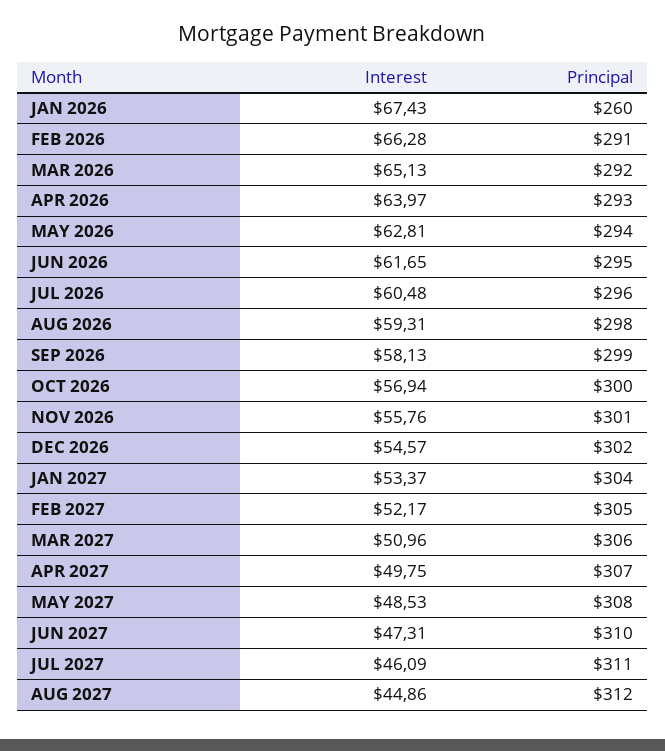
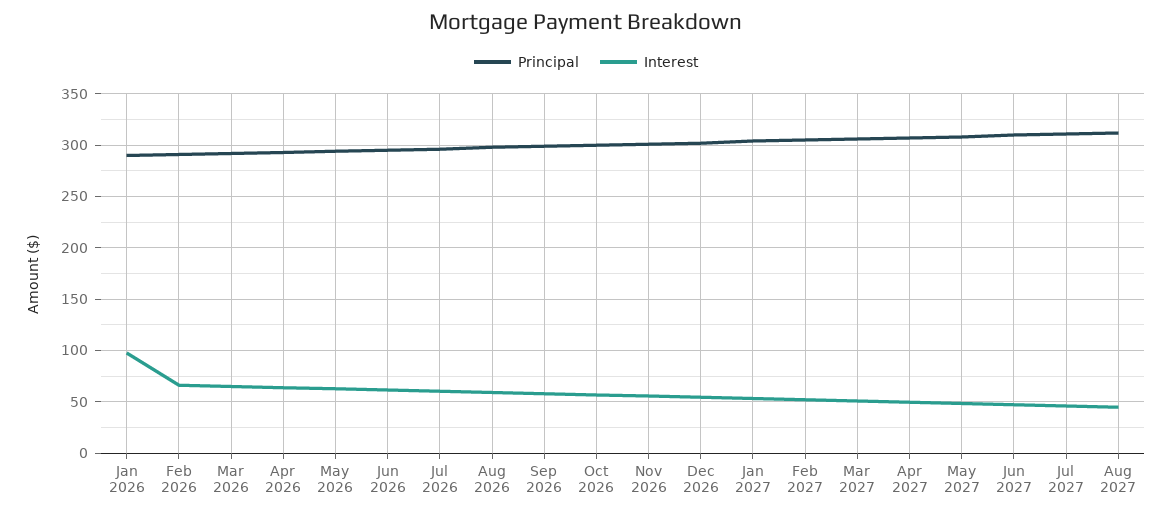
  {
    "Interest": {
-     "JAN 2026": 67.43,
+     "JAN 2026": 100,
      "FEB 2026": 66.28,
      "MAR 2026": 65.13,
      "APR 2026": 63.97,
      "MAY 2026": 62.81,
      "JUN 2026": 61.65,
      "JUL 2026": 60.48,
      "AUG 2026": 59.31,
      "SEP 2026": 58.13,
      "OCT 2026": 56.94,
      "NOV 2026": 55.76,
      "DEC 2026": 54.57,
      "JAN 2027": 53.37,
      "FEB 2027": 52.17,
      "MAR 2027": 50.96,
      "APR 2027": 49.75,
      "MAY 2027": 48.53,
      "JUN 2027": 47.31,
      "JUL 2027": 46.09,
      "AUG 2027": 44.86
    },
    "Principal": {
-     "JAN 2026": 260,
+     "JAN 2026": 290,
      "FEB 2026": 291,
      "MAR 2026": 292,
      "APR 2026": 293,
      "MAY 2026": 294,
      "JUN 2026": 295,
      "JUL 2026": 296,
      "AUG 2026": 298,
      "SEP 2026": 299,
      "OCT 2026": 300,
      "NOV 2026": 301,
      "DEC 2026": 302,
      "JAN 2027": 304,
      "FEB 2027": 305,
      "MAR 2027": 306,
      "APR 2027": 307,
      "MAY 2027": 308,
      "JUN 2027": 310,
      "JUL 2027": 311,
      "AUG 2027": 312
    }
  }

